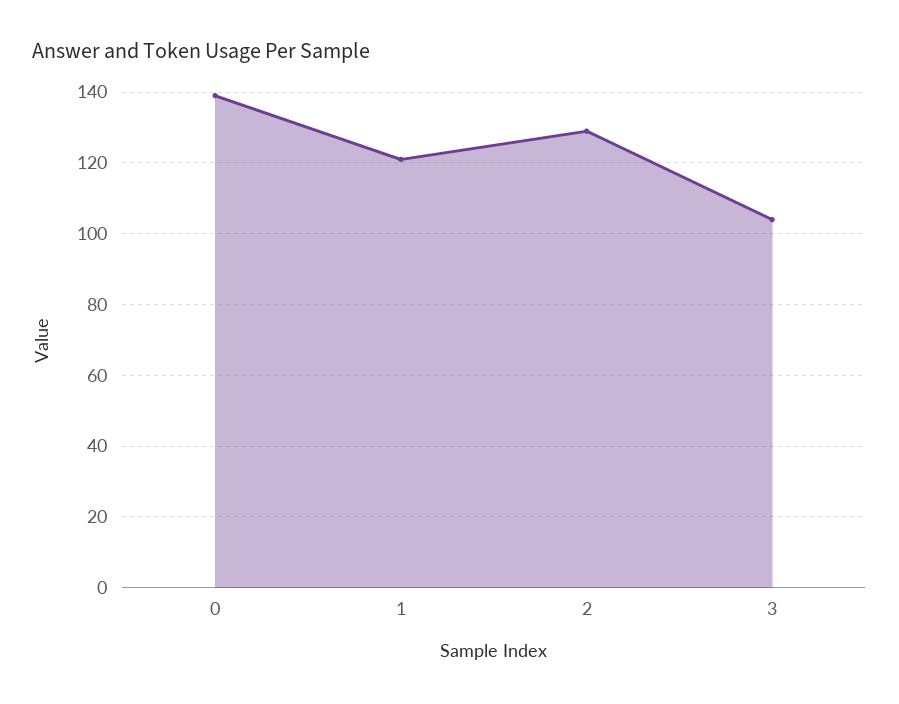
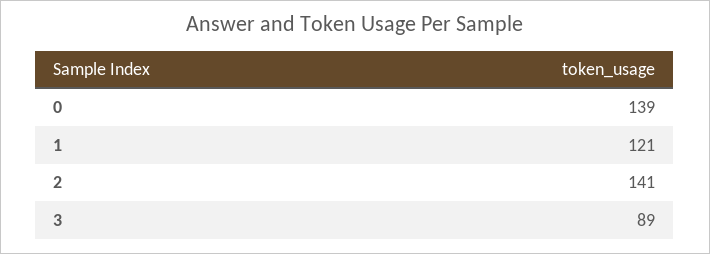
  {
    "0": 139,
    "1": 121,
-   "2": 130,
+   "2": 141,
-   "3": 105
+   "3": 89
  }

